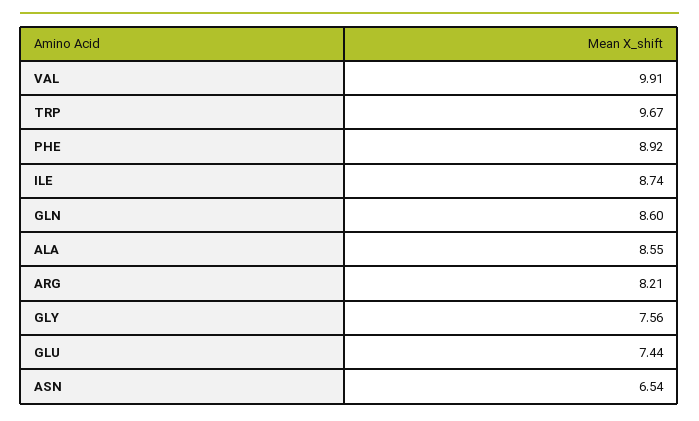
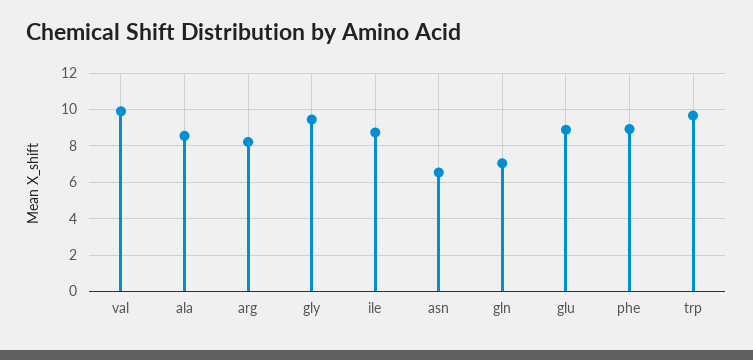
  {
    "VAL": 9.91,
    "TRP": 9.67,
    "PHE": 8.92,
    "ILE": 8.74,
-   "GLN": 8.6,
+   "GLN": 7,
    "ALA": 8.55,
    "ARG": 8.21,
-   "GLY": 7.56,
+   "GLY": 9.5,
-   "GLU": 7.44,
+   "GLU": 9,
    "ASN": 6.54
  }

